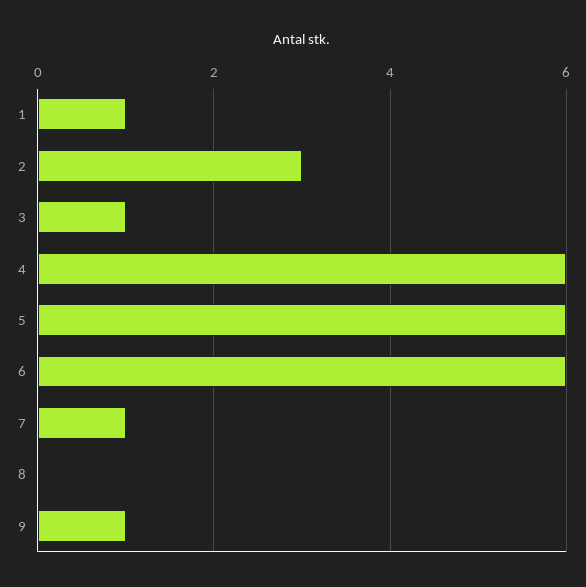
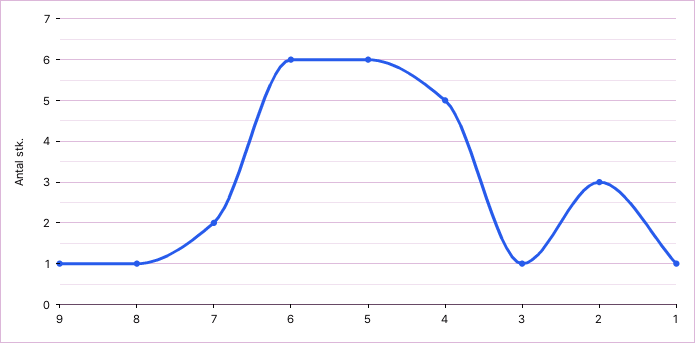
  {
    "1": 1,
    "2": 3,
    "3": 1,
-   "4": 6,
+   "4": 5,
    "5": 6,
    "6": 6,
-   "7": 1,
+   "7": 2,
-   "8": 0,
+   "8": 1,
    "9": 1
  }

